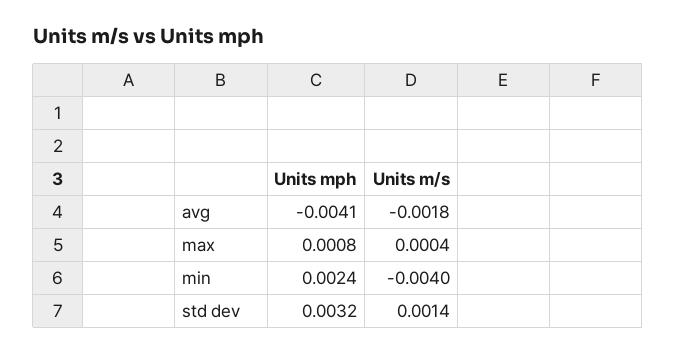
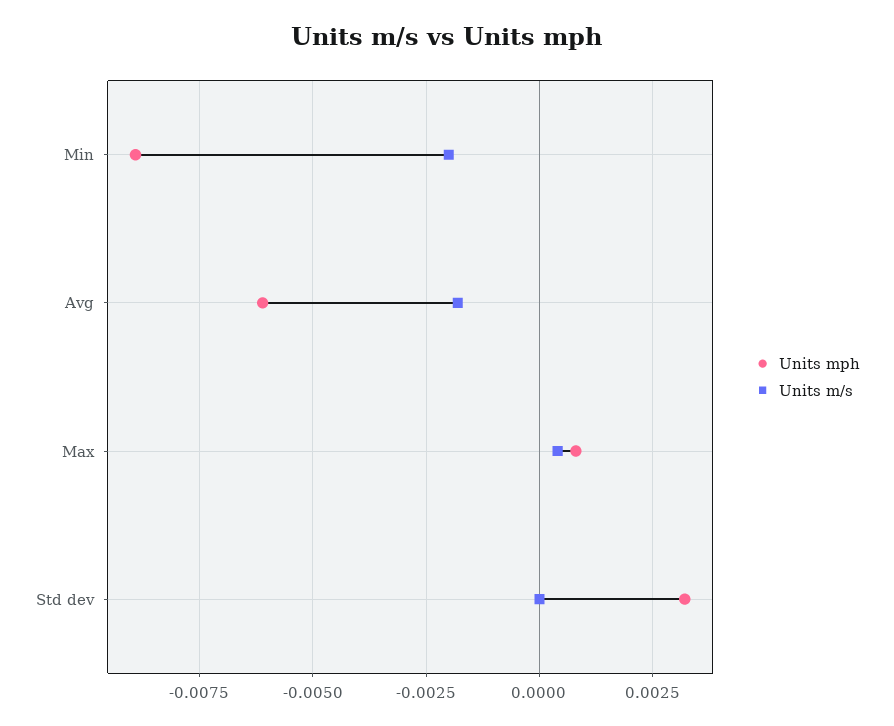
  {
    "Units mph": {
-     "avg": -0.0041,
+     "avg": -0.006,
      "max": 0.0008,
-     "min": 0.0024,
+     "min": -0.009,
      "std dev": 0.0032
    },
    "Units m/s": {
      "avg": -0.0018,
      "max": 0.0004,
-     "min": -0.004,
+     "min": -0.002,
-     "std dev": 0.0014
+     "std dev": 0
    }
  }

